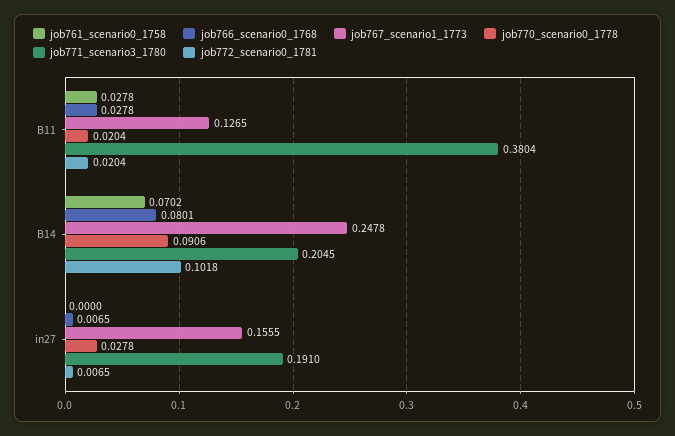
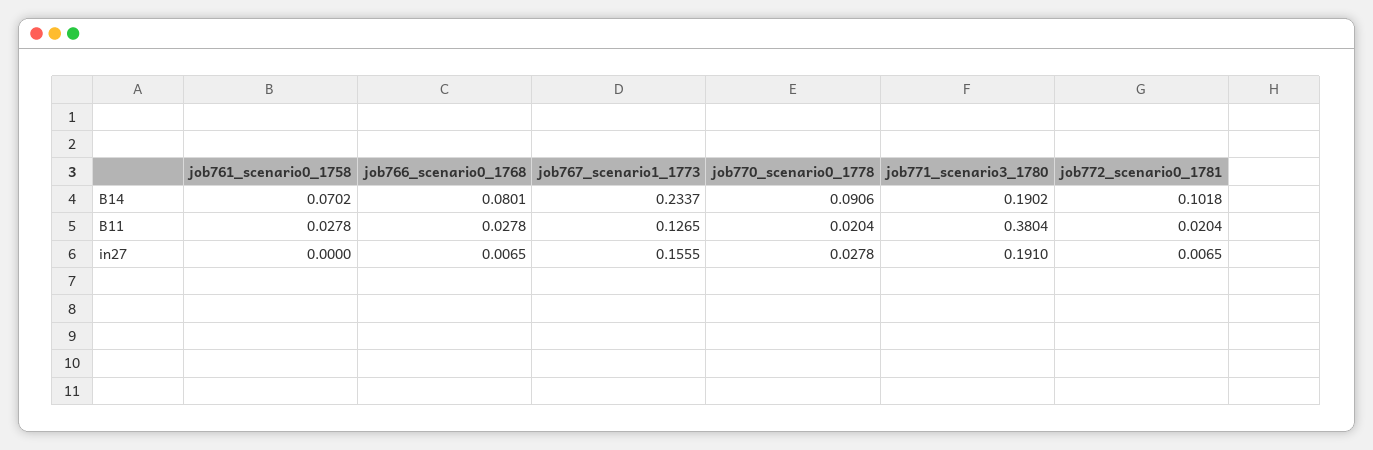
  {
    "job761_scenario0_1758": {
      "B11": 0.0278,
      "B14": 0.0702,
      "in27": 0
    },
    "job766_scenario0_1768": {
      "B11": 0.0278,
      "B14": 0.0801,
      "in27": 0.0065
    },
    "job767_scenario1_1773": {
      "B11": 0.1265,
-     "B14": 0.2478,
+     "B14": 0.2337,
      "in27": 0.1555
    },
    "job770_scenario0_1778": {
      "B11": 0.0204,
      "B14": 0.0906,
      "in27": 0.0278
    },
    "job771_scenario3_1780": {
      "B11": 0.3804,
-     "B14": 0.2045,
+     "B14": 0.1902,
      "in27": 0.191
    },
    "job772_scenario0_1781": {
      "B11": 0.0204,
      "B14": 0.1018,
      "in27": 0.0065
    }
  }

